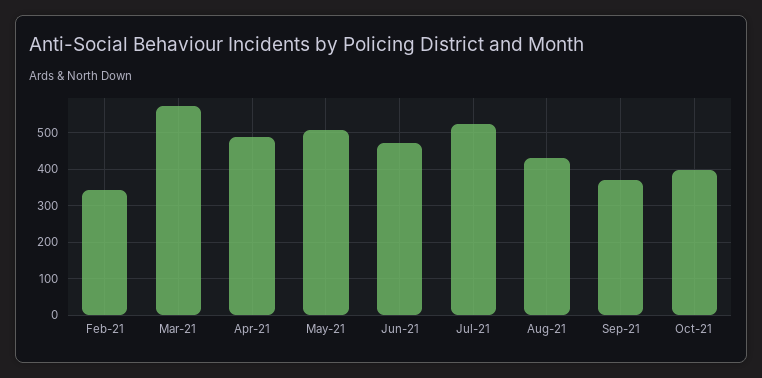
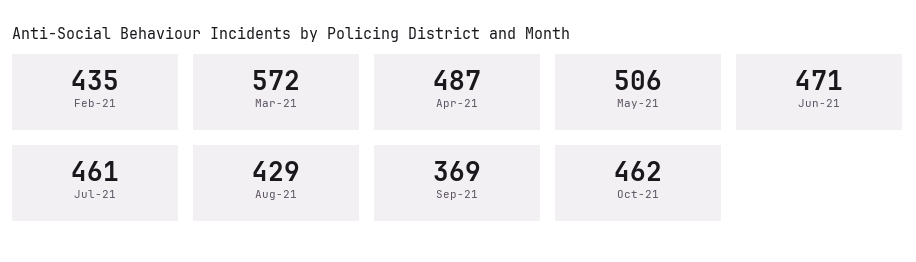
  {
-   "Feb-21": 340,
+   "Feb-21": 435,
    "Mar-21": 572,
    "Apr-21": 487,
    "May-21": 506,
    "Jun-21": 471,
-   "Jul-21": 520,
+   "Jul-21": 461,
    "Aug-21": 429,
    "Sep-21": 369,
-   "Oct-21": 400
+   "Oct-21": 462
  }

